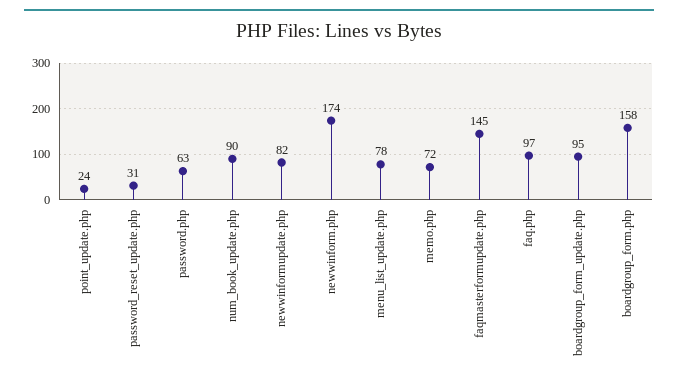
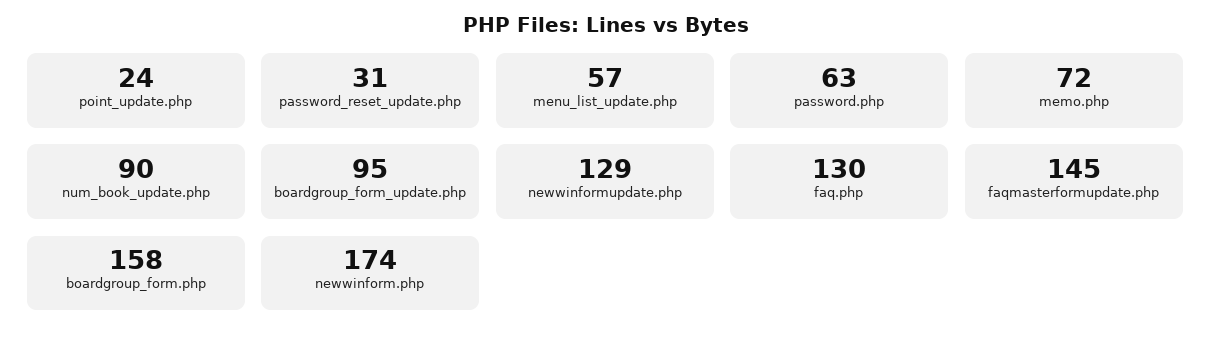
  {
    "point_update.php": 24,
    "password_reset_update.php": 31,
    "password.php": 63,
    "num_book_update.php": 90,
-   "newwinformupdate.php": 82,
+   "newwinformupdate.php": 129,
    "newwinform.php": 174,
-   "menu_list_update.php": 78,
+   "menu_list_update.php": 57,
    "memo.php": 72,
    "faqmasterformupdate.php": 145,
-   "faq.php": 97,
+   "faq.php": 130,
    "boardgroup_form_update.php": 95,
    "boardgroup_form.php": 158
  }

